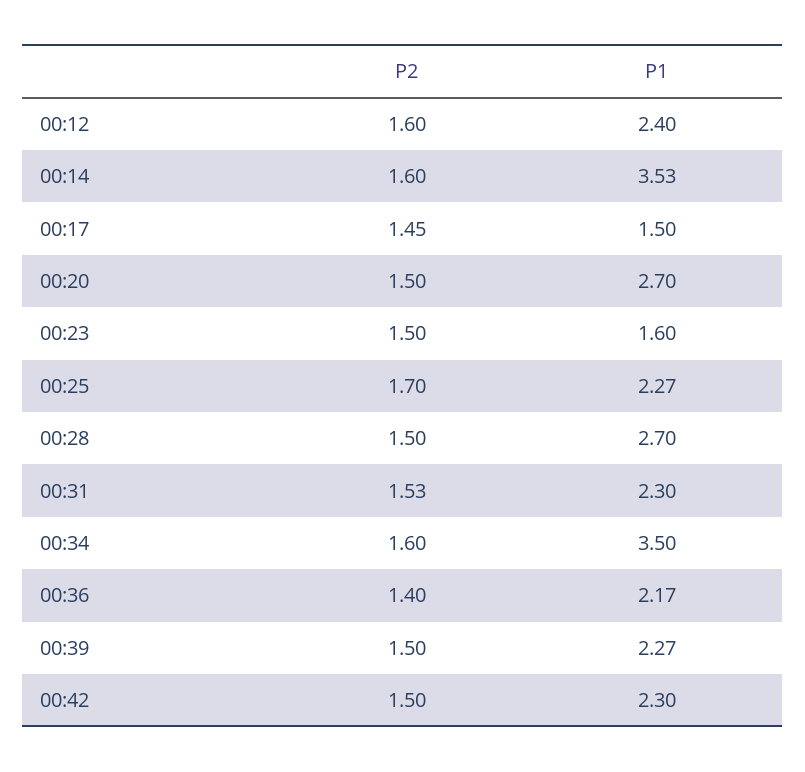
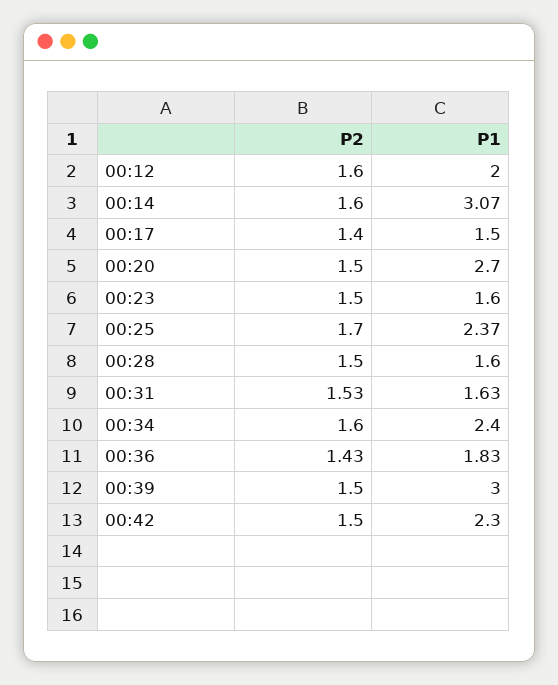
  {
    "P2": {
      "00:12": 1.6,
      "00:14": 1.6,
-     "00:17": 1.45,
+     "00:17": 1.4,
      "00:20": 1.5,
      "00:23": 1.5,
      "00:25": 1.7,
      "00:28": 1.5,
      "00:31": 1.53,
      "00:34": 1.6,
-     "00:36": 1.4,
+     "00:36": 1.43,
      "00:39": 1.5,
      "00:42": 1.5
    },
    "P1": {
-     "00:12": 2.4,
+     "00:12": 2,
-     "00:14": 3.53,
+     "00:14": 3.07,
      "00:17": 1.5,
      "00:20": 2.7,
      "00:23": 1.6,
-     "00:25": 2.27,
+     "00:25": 2.37,
-     "00:28": 2.7,
+     "00:28": 1.6,
-     "00:31": 2.3,
+     "00:31": 1.63,
-     "00:34": 3.5,
+     "00:34": 2.4,
-     "00:36": 2.17,
+     "00:36": 1.83,
-     "00:39": 2.27,
+     "00:39": 3,
      "00:42": 2.3
    }
  }

